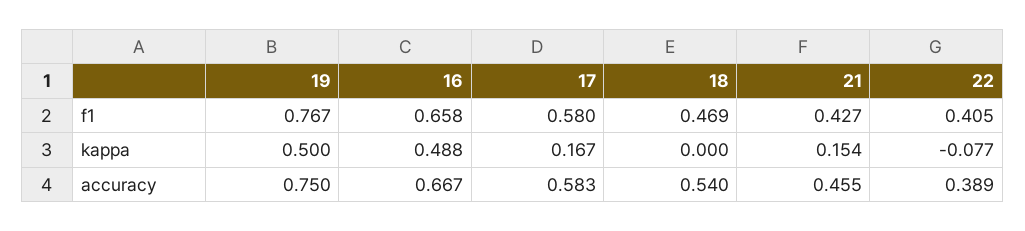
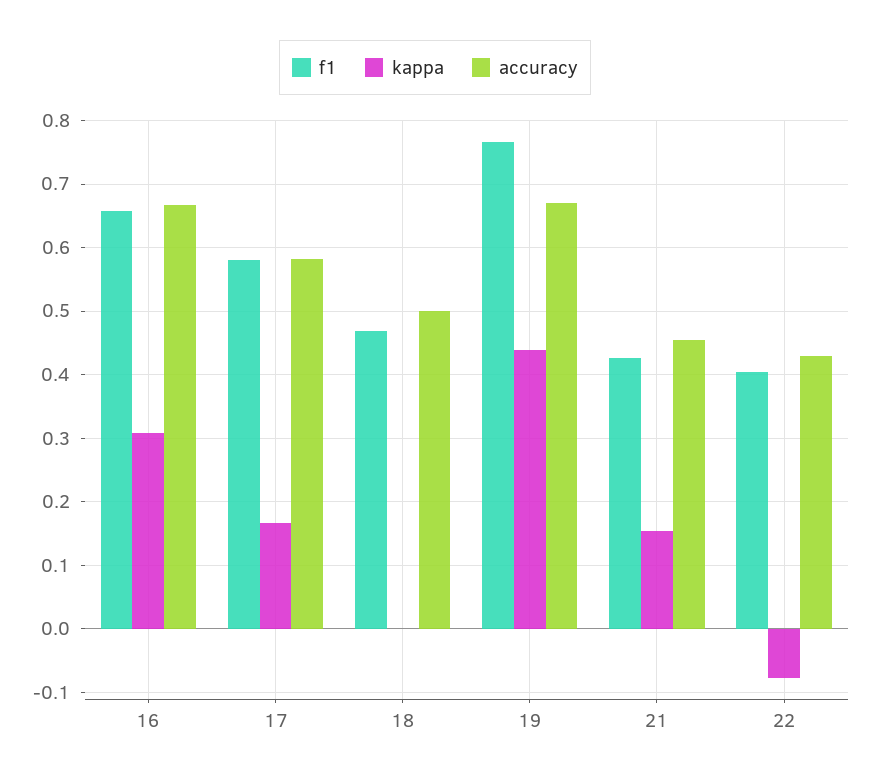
  {
    "f1": {
      "19": 0.767,
      "16": 0.658,
      "17": 0.58,
      "18": 0.469,
      "21": 0.427,
      "22": 0.405
    },
    "kappa": {
-     "19": 0.5,
+     "19": 0.44,
-     "16": 0.488,
+     "16": 0.31,
      "17": 0.167,
      "18": 0,
      "21": 0.154,
      "22": -0.077
    },
    "accuracy": {
-     "19": 0.75,
+     "19": 0.67,
      "16": 0.667,
      "17": 0.583,
-     "18": 0.54,
+     "18": 0.5,
      "21": 0.455,
-     "22": 0.389
+     "22": 0.43
    }
  }

